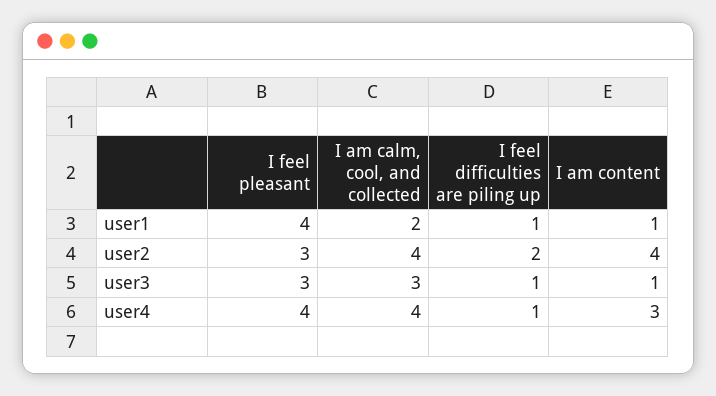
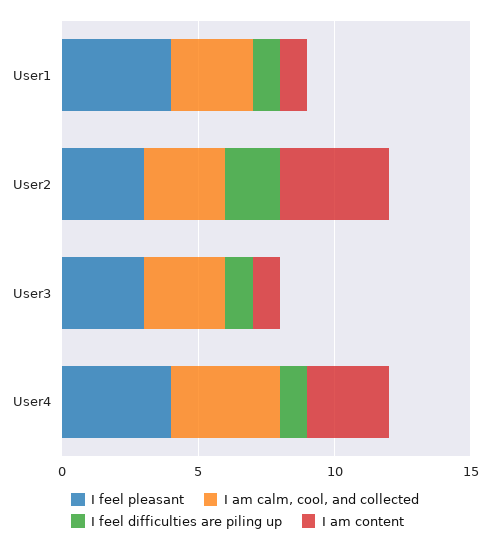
  {
    "I feel pleasant": {
      "user1": 4,
      "user2": 3,
      "user3": 3,
      "user4": 4
    },
    "I am calm, cool, and collected": {
-     "user1": 2,
+     "user1": 3,
-     "user2": 4,
+     "user2": 3,
      "user3": 3,
      "user4": 4
    },
    "I feel difficulties are piling up": {
      "user1": 1,
      "user2": 2,
      "user3": 1,
      "user4": 1
    },
    "I am content": {
      "user1": 1,
      "user2": 4,
      "user3": 1,
      "user4": 3
    }
  }

